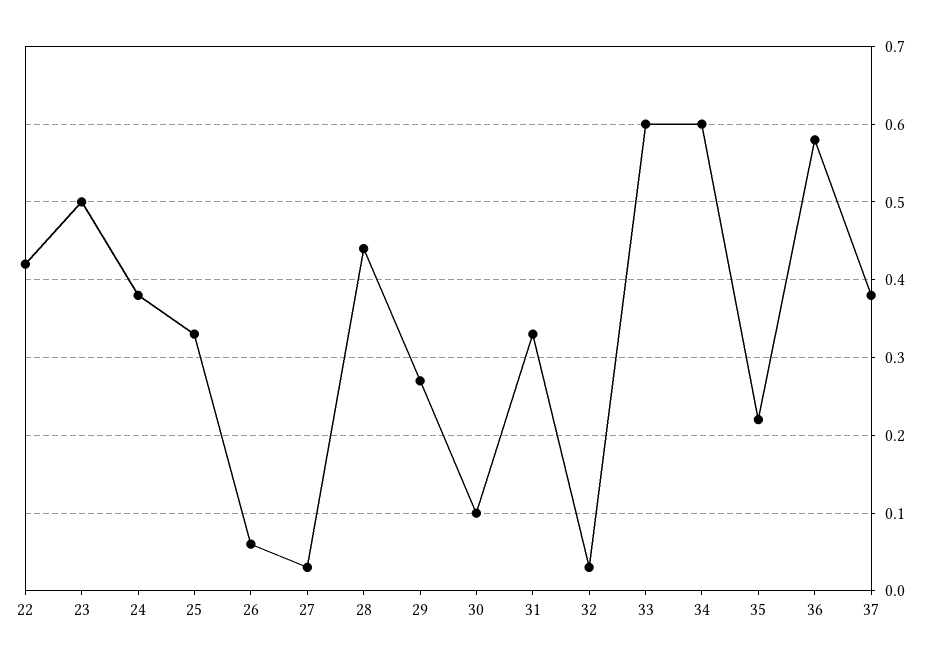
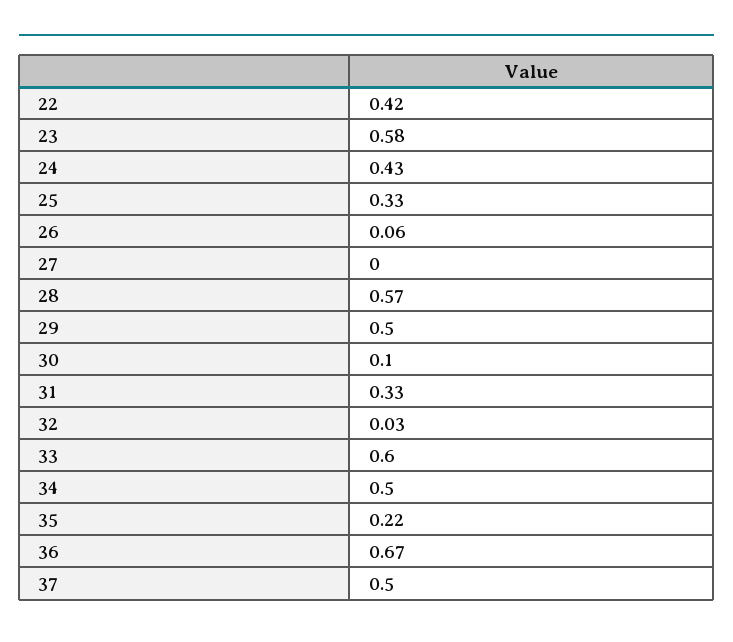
  {
    "22": 0.42,
-   "23": 0.5,
+   "23": 0.58,
-   "24": 0.38,
+   "24": 0.43,
    "25": 0.33,
    "26": 0.06,
-   "27": 0.03,
+   "27": 0,
-   "28": 0.44,
+   "28": 0.57,
-   "29": 0.27,
+   "29": 0.5,
    "30": 0.1,
    "31": 0.33,
    "32": 0.03,
    "33": 0.6,
-   "34": 0.6,
+   "34": 0.5,
    "35": 0.22,
-   "36": 0.58,
+   "36": 0.67,
-   "37": 0.38
+   "37": 0.5
  }

